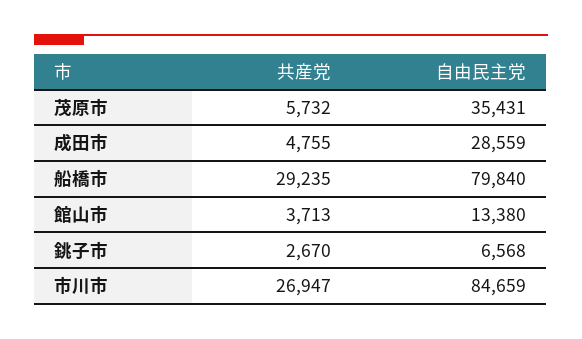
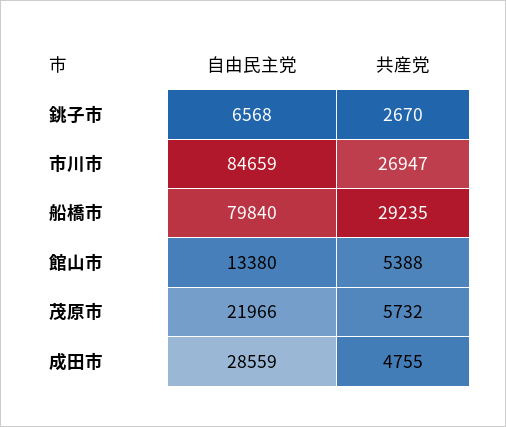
  {
    "共産党": {
      "茂原市": 5732,
      "成田市": 4755,
      "船橋市": 29235,
-     "館山市": 3713,
+     "館山市": 5388,
      "銚子市": 2670,
      "市川市": 26947
    },
    "自由民主党": {
-     "茂原市": 35431,
+     "茂原市": 21966,
      "成田市": 28559,
      "船橋市": 79840,
      "館山市": 13380,
      "銚子市": 6568,
      "市川市": 84659
    }
  }

